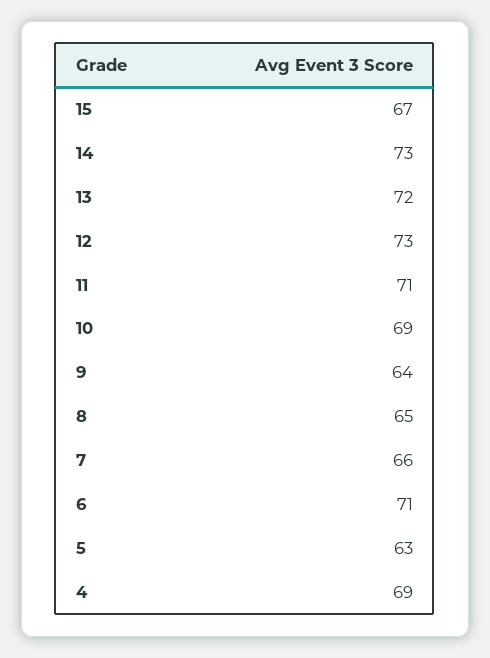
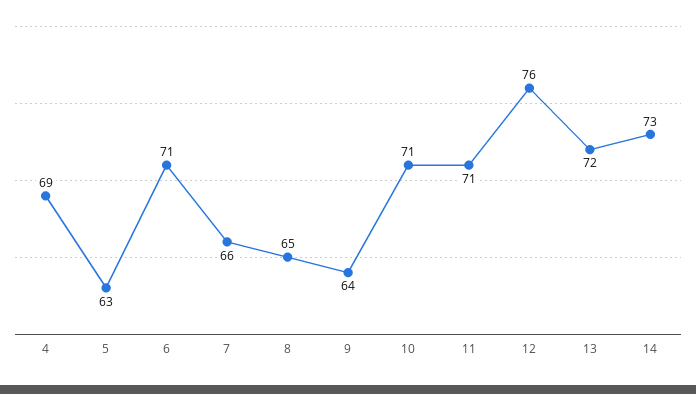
  {
-   "15": 67,
    "14": 73,
    "13": 72,
-   "12": 73,
+   "12": 76,
    "11": 71,
-   "10": 69,
+   "10": 71,
    "9": 64,
    "8": 65,
    "7": 66,
    "6": 71,
    "5": 63,
    "4": 69
  }

